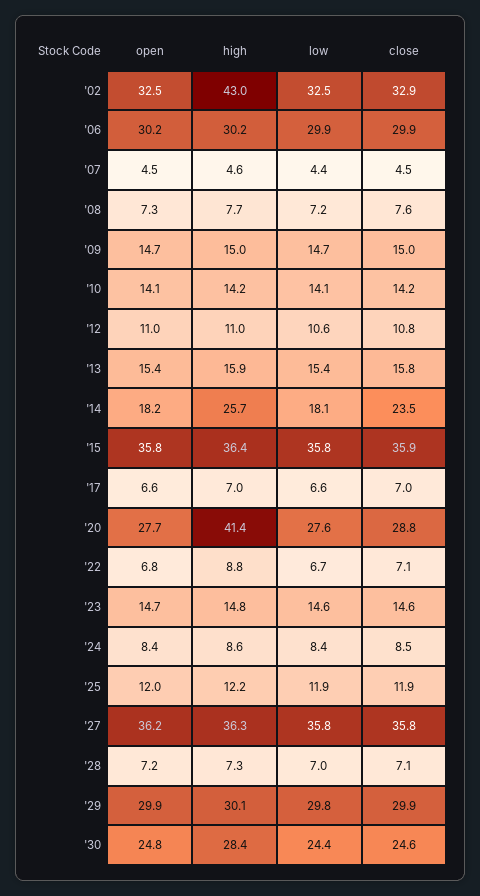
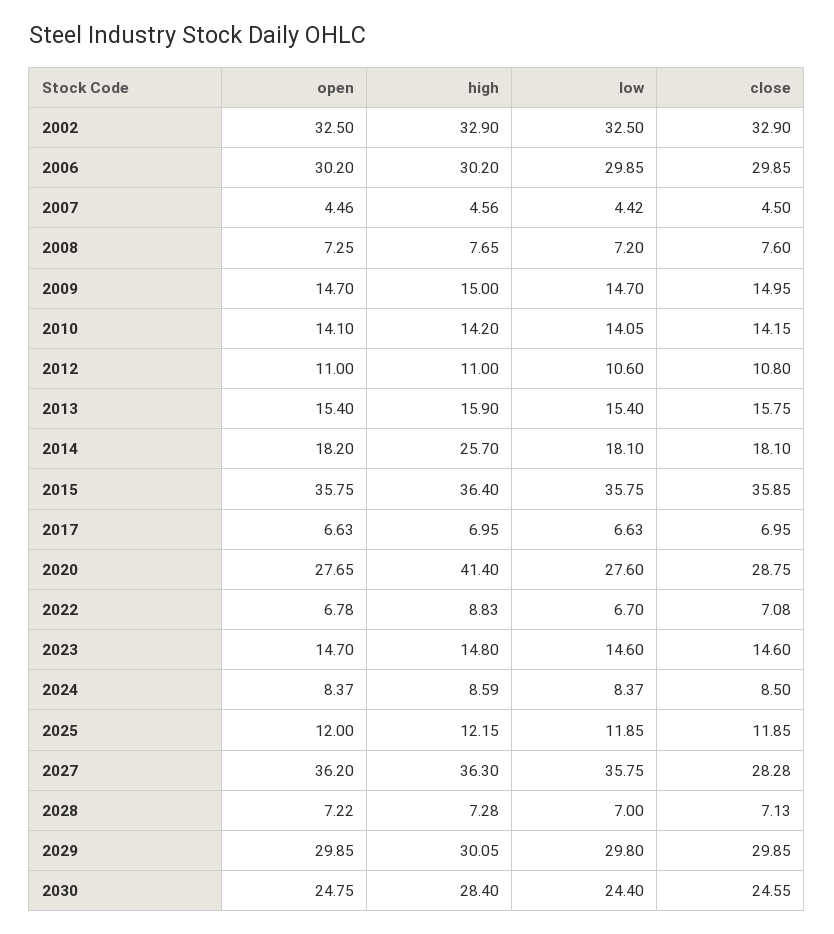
  {
    "open": {
      "'02": 32.5,
      "'06": 30.2,
      "'07": 4.46,
      "'08": 7.25,
      "'09": 14.7,
      "'10": 14.1,
      "'12": 11,
      "'13": 15.4,
      "'14": 18.2,
      "'15": 35.75,
      "'17": 6.63,
      "'20": 27.65,
      "'22": 6.78,
      "'23": 14.7,
      "'24": 8.37,
      "'25": 12,
      "'27": 36.2,
      "'28": 7.22,
      "'29": 29.85,
      "'30": 24.75
    },
    "high": {
-     "'02": 43,
+     "'02": 32.9,
      "'06": 30.2,
      "'07": 4.56,
      "'08": 7.65,
      "'09": 15,
      "'10": 14.2,
      "'12": 11,
      "'13": 15.9,
      "'14": 25.7,
      "'15": 36.4,
      "'17": 6.95,
      "'20": 41.4,
      "'22": 8.83,
      "'23": 14.8,
      "'24": 8.59,
      "'25": 12.15,
      "'27": 36.3,
      "'28": 7.28,
      "'29": 30.05,
      "'30": 28.4
    },
    "low": {
      "'02": 32.5,
      "'06": 29.85,
      "'07": 4.42,
      "'08": 7.2,
      "'09": 14.7,
      "'10": 14.05,
      "'12": 10.6,
      "'13": 15.4,
      "'14": 18.1,
      "'15": 35.75,
      "'17": 6.63,
      "'20": 27.6,
      "'22": 6.7,
      "'23": 14.6,
      "'24": 8.37,
      "'25": 11.85,
      "'27": 35.75,
      "'28": 7,
      "'29": 29.8,
      "'30": 24.4
    },
    "close": {
      "'02": 32.9,
      "'06": 29.85,
      "'07": 4.5,
      "'08": 7.6,
      "'09": 14.95,
      "'10": 14.15,
      "'12": 10.8,
      "'13": 15.75,
-     "'14": 23.5,
+     "'14": 18.1,
      "'15": 35.85,
      "'17": 6.95,
      "'20": 28.75,
      "'22": 7.08,
      "'23": 14.6,
      "'24": 8.5,
      "'25": 11.85,
-     "'27": 35.8,
+     "'27": 28.28,
      "'28": 7.13,
      "'29": 29.85,
      "'30": 24.55
    }
  }

